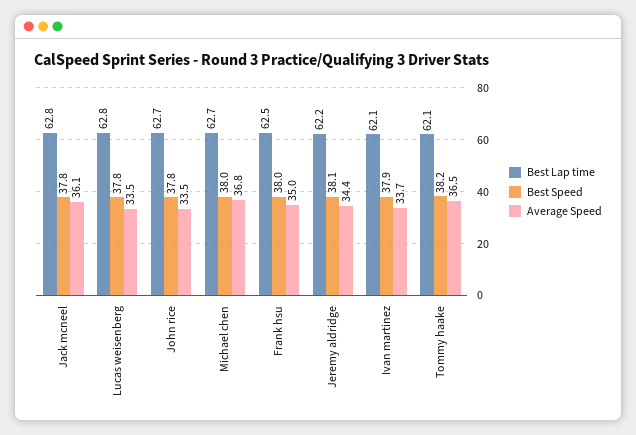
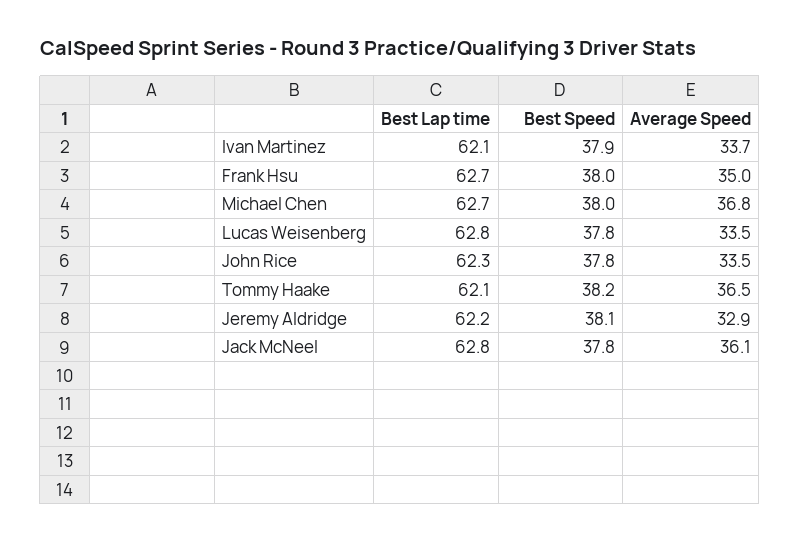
  {
    "Best Lap time": {
      "Jack mcneel": 62.8,
      "Lucas weisenberg": 62.8,
-     "John rice": 62.7,
+     "John rice": 62.3,
      "Michael chen": 62.7,
-     "Frank hsu": 62.5,
+     "Frank hsu": 62.7,
      "Jeremy aldridge": 62.2,
      "Ivan martinez": 62.1,
      "Tommy haake": 62.1
    },
    "Best Speed": {
      "Jack mcneel": 37.8,
      "Lucas weisenberg": 37.8,
      "John rice": 37.8,
      "Michael chen": 38,
      "Frank hsu": 38,
      "Jeremy aldridge": 38.1,
      "Ivan martinez": 37.9,
      "Tommy haake": 38.2
    },
    "Average Speed": {
      "Jack mcneel": 36.1,
      "Lucas weisenberg": 33.5,
      "John rice": 33.5,
      "Michael chen": 36.8,
      "Frank hsu": 35,
-     "Jeremy aldridge": 34.4,
+     "Jeremy aldridge": 32.9,
      "Ivan martinez": 33.7,
      "Tommy haake": 36.5
    }
  }

